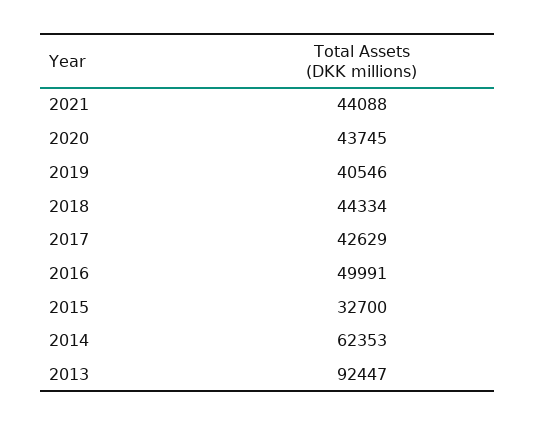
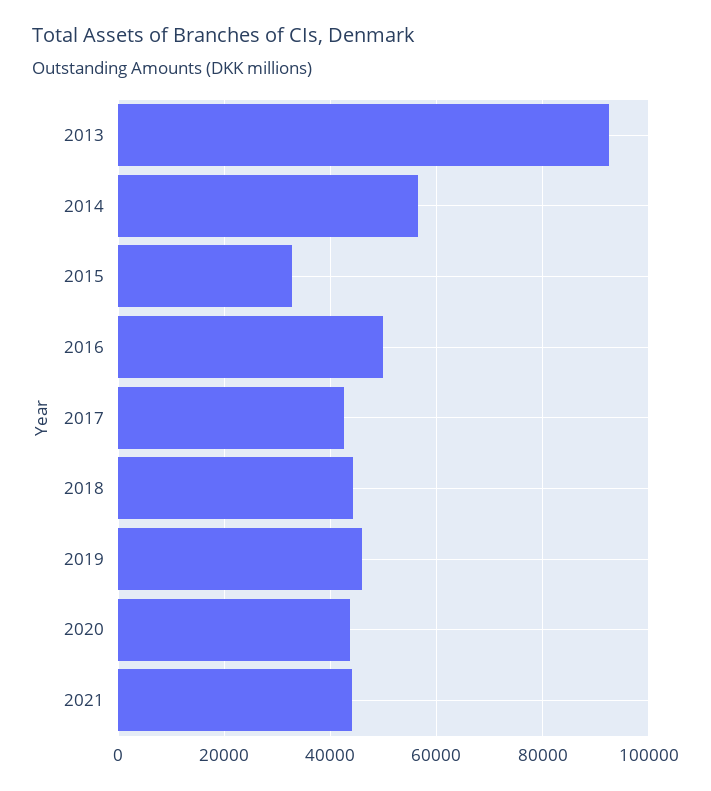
  {
    "2021": 44088,
    "2020": 43745,
-   "2019": 40546,
+   "2019": 46000,
    "2018": 44334,
    "2017": 42629,
    "2016": 49991,
    "2015": 32700,
-   "2014": 62353,
+   "2014": 56000,
    "2013": 92447
  }

